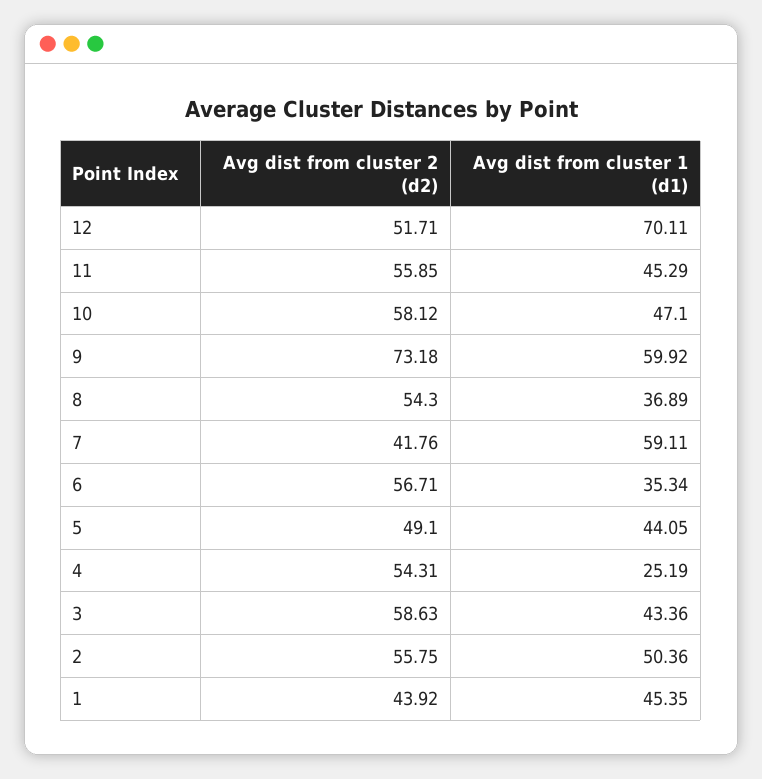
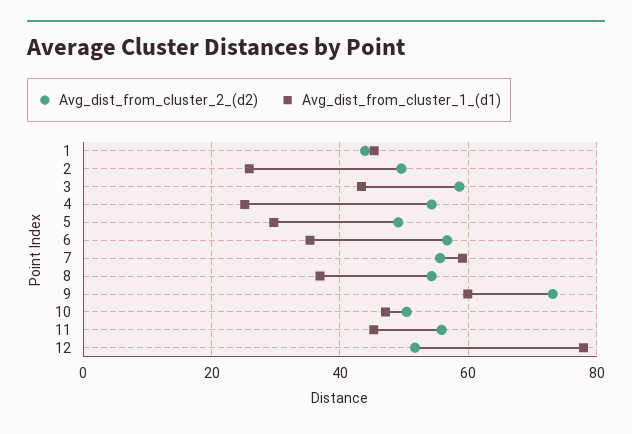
  {
    "Avg dist from cluster 2 (d2)": {
      "12": 51.71,
      "11": 55.85,
-     "10": 58.12,
+     "10": 50,
      "9": 73.18,
      "8": 54.3,
-     "7": 41.76,
+     "7": 56,
      "6": 56.71,
      "5": 49.1,
      "4": 54.31,
      "3": 58.63,
-     "2": 55.75,
+     "2": 50,
      "1": 43.92
    },
    "Avg dist from cluster 1 (d1)": {
-     "12": 70.11,
+     "12": 78,
      "11": 45.29,
      "10": 47.1,
      "9": 59.92,
      "8": 36.89,
      "7": 59.11,
      "6": 35.34,
-     "5": 44.05,
+     "5": 30,
      "4": 25.19,
      "3": 43.36,
-     "2": 50.36,
+     "2": 26,
      "1": 45.35
    }
  }

